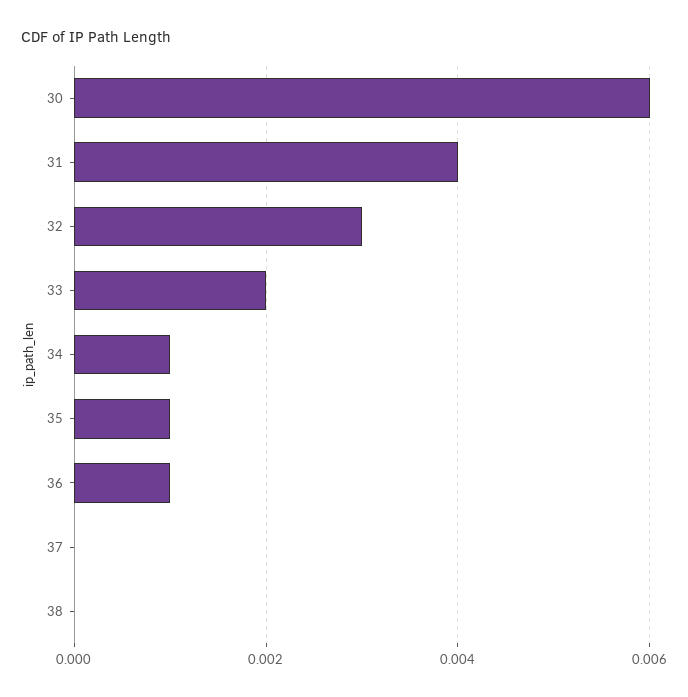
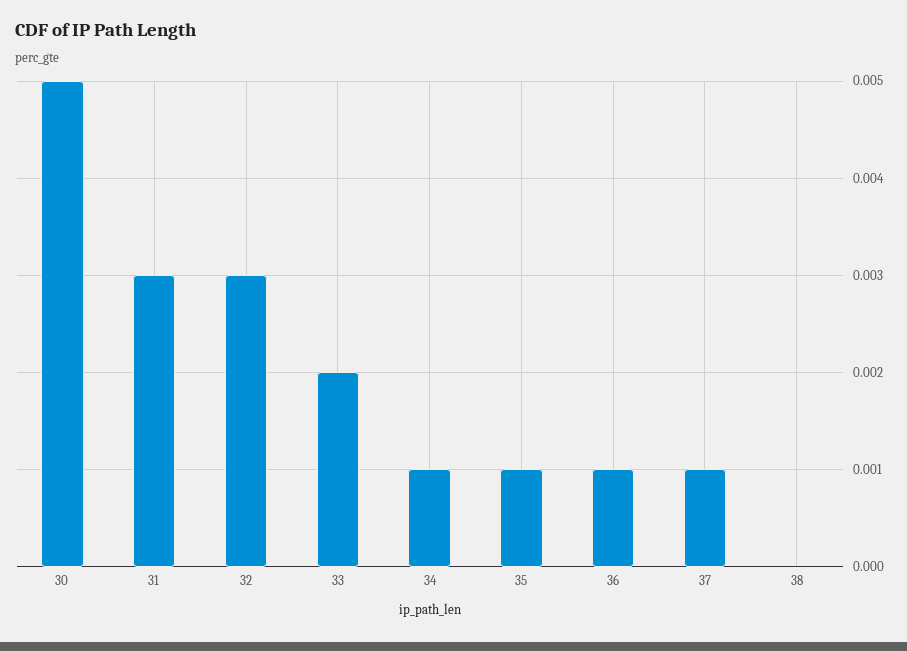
  {
-   "30": 0.006,
+   "30": 0.005,
-   "31": 0.004,
+   "31": 0.003,
    "32": 0.003,
    "33": 0.002,
    "34": 0.001,
    "35": 0.001,
    "36": 0.001,
-   "37": 0,
+   "37": 0.001,
    "38": 0
  }

